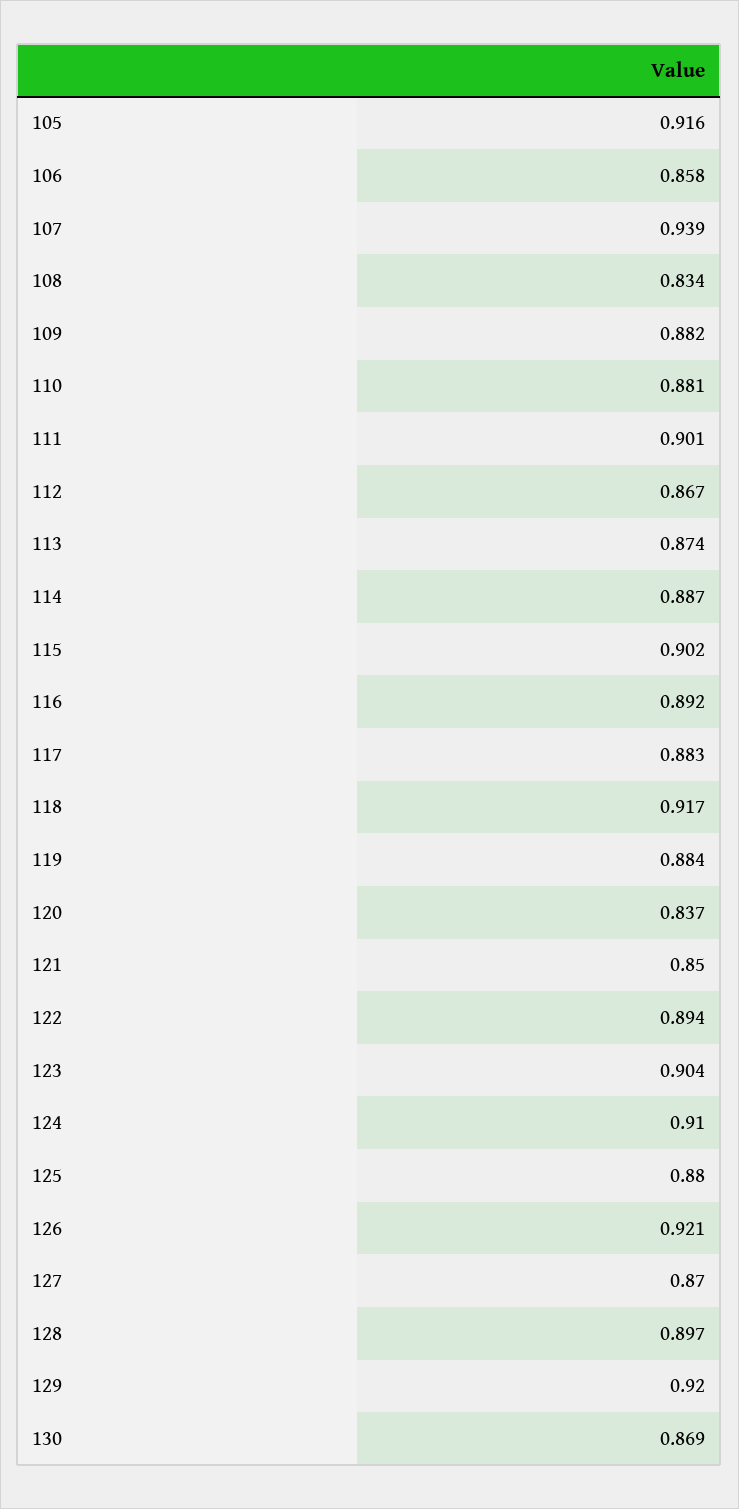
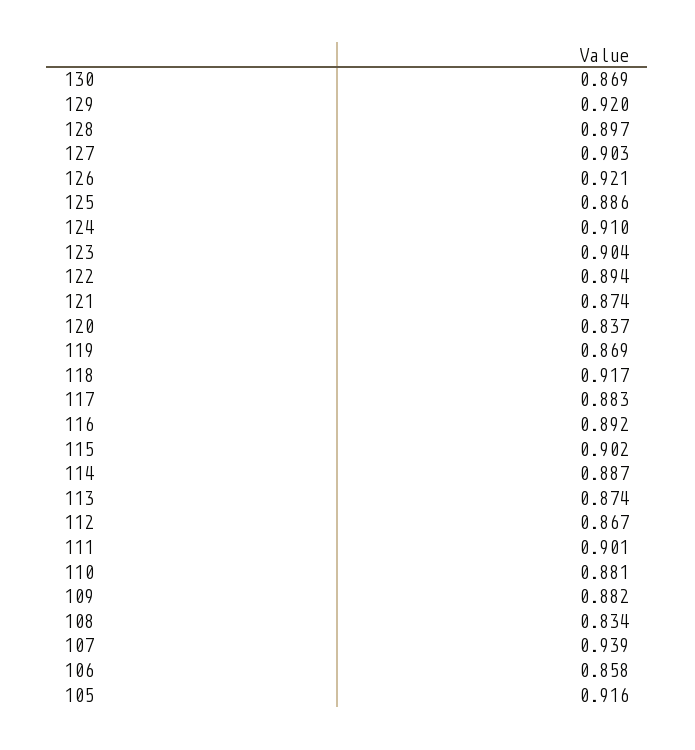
  {
    "105": 0.916,
    "106": 0.858,
    "107": 0.939,
    "108": 0.834,
    "109": 0.882,
    "110": 0.881,
    "111": 0.901,
    "112": 0.867,
    "113": 0.874,
    "114": 0.887,
    "115": 0.902,
    "116": 0.892,
    "117": 0.883,
    "118": 0.917,
-   "119": 0.884,
+   "119": 0.869,
    "120": 0.837,
-   "121": 0.85,
+   "121": 0.874,
    "122": 0.894,
    "123": 0.904,
    "124": 0.91,
-   "125": 0.88,
+   "125": 0.886,
    "126": 0.921,
-   "127": 0.87,
+   "127": 0.903,
    "128": 0.897,
    "129": 0.92,
    "130": 0.869
  }

